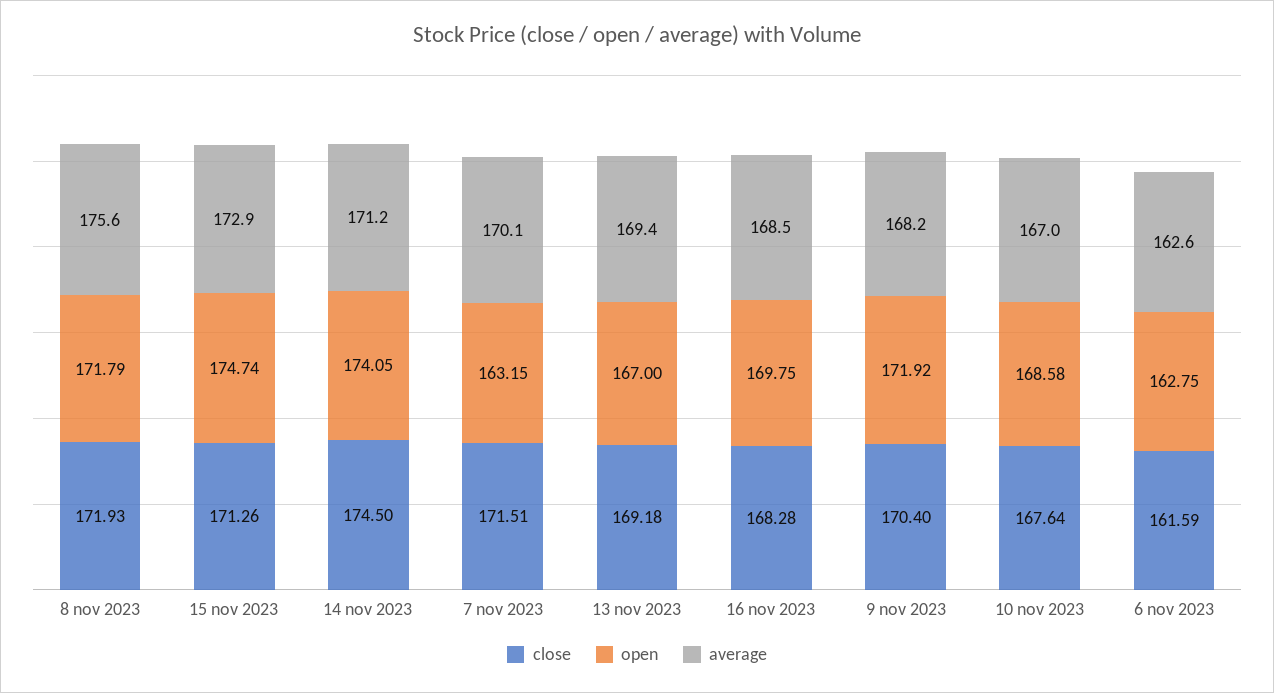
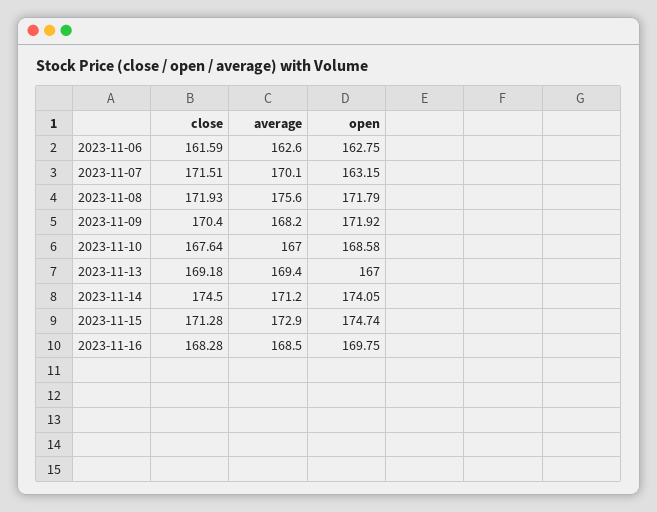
  {
    "close": {
      "8 nov 2023": 171.93,
-     "15 nov 2023": 171.26,
+     "15 nov 2023": 171.28,
      "14 nov 2023": 174.5,
      "7 nov 2023": 171.51,
      "13 nov 2023": 169.18,
      "16 nov 2023": 168.28,
      "9 nov 2023": 170.4,
      "10 nov 2023": 167.64,
      "6 nov 2023": 161.59
    },
    "open": {
      "8 nov 2023": 171.79,
      "15 nov 2023": 174.74,
      "14 nov 2023": 174.05,
      "7 nov 2023": 163.15,
      "13 nov 2023": 167,
      "16 nov 2023": 169.75,
      "9 nov 2023": 171.92,
      "10 nov 2023": 168.58,
      "6 nov 2023": 162.75
    },
    "average": {
      "8 nov 2023": 175.6,
      "15 nov 2023": 172.9,
      "14 nov 2023": 171.2,
      "7 nov 2023": 170.1,
      "13 nov 2023": 169.4,
      "16 nov 2023": 168.5,
      "9 nov 2023": 168.2,
      "10 nov 2023": 167,
      "6 nov 2023": 162.6
    }
  }

